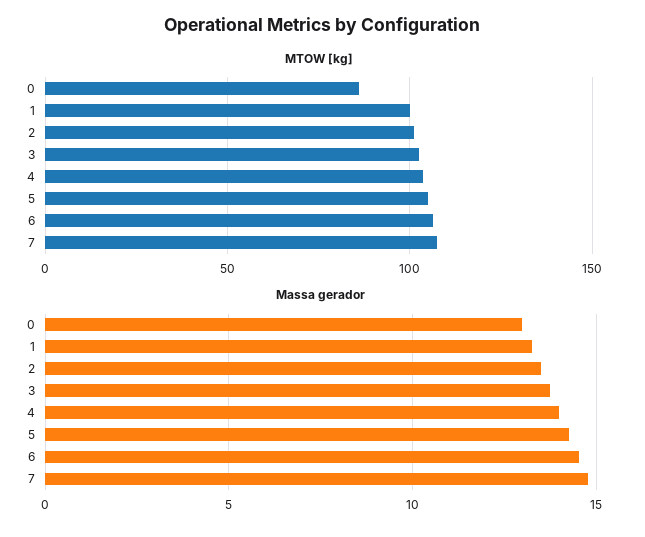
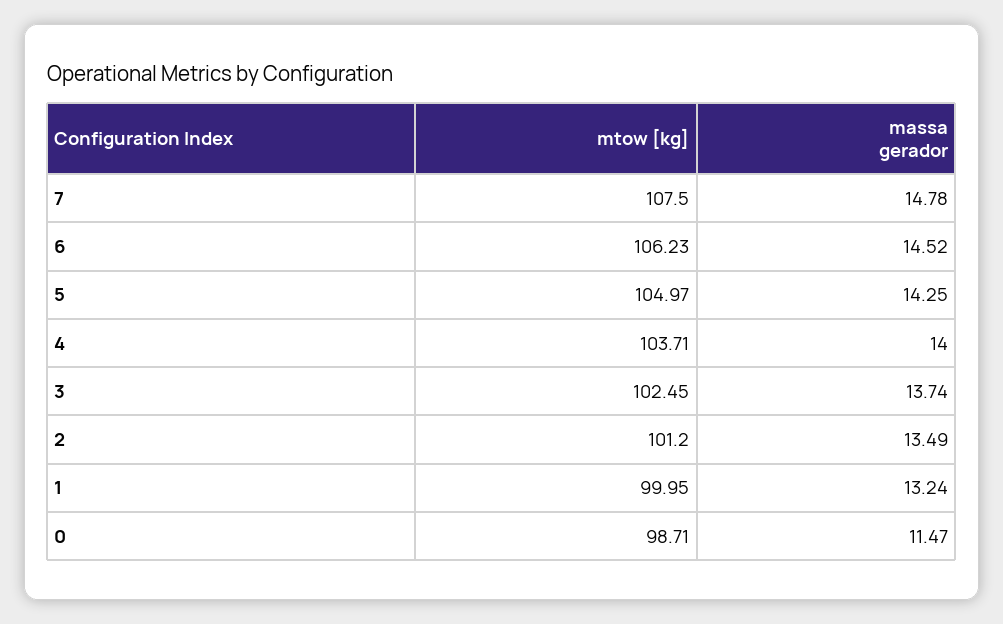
  {
    "MTOW [kg]": {
-     "0": 85,
+     "0": 98.71,
      "1": 99.95,
      "2": 101.2,
      "3": 102.45,
      "4": 103.71,
      "5": 104.97,
      "6": 106.23,
      "7": 107.5
    },
    "Massa gerador": {
-     "0": 13,
+     "0": 11.47,
      "1": 13.24,
      "2": 13.49,
      "3": 13.74,
      "4": 14,
      "5": 14.25,
      "6": 14.52,
      "7": 14.78
    }
  }

